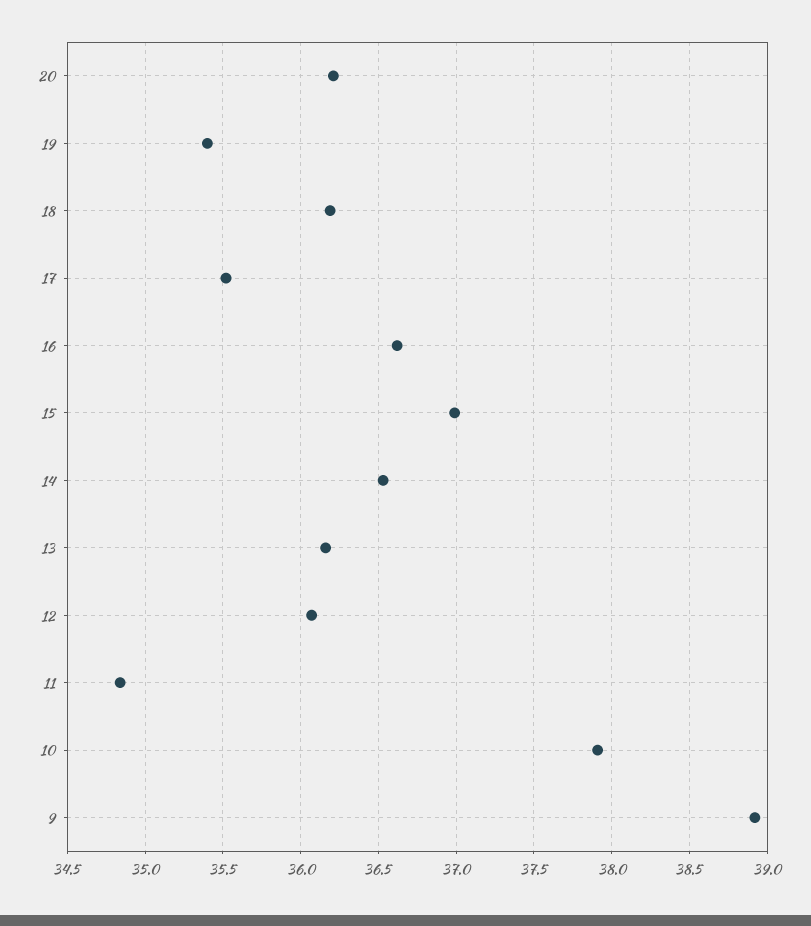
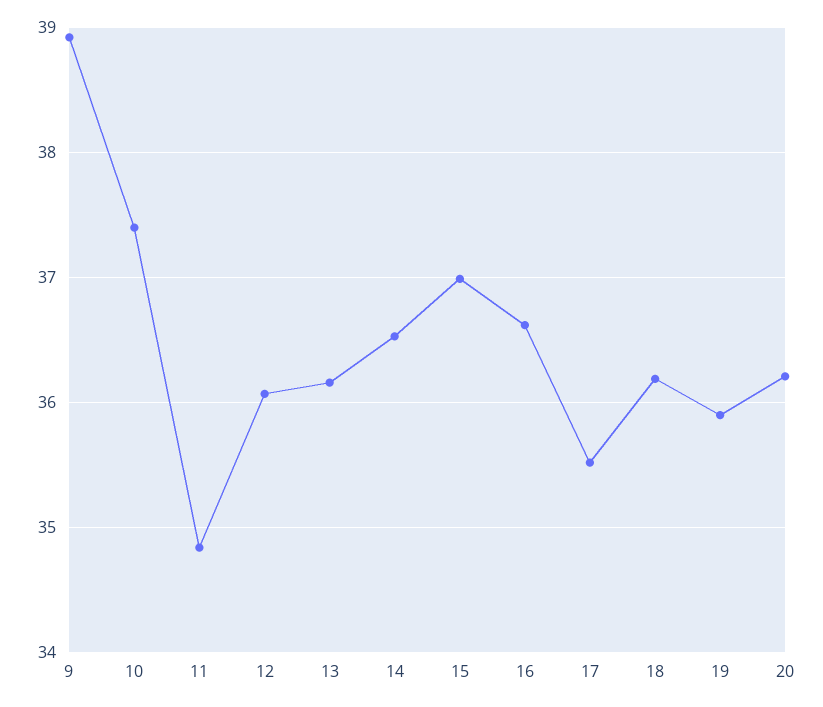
  {
    "20": 36.2,
-   "19": 35.4,
+   "19": 35.9,
    "18": 36.2,
    "17": 35.5,
    "16": 36.6,
    "15": 37,
    "14": 36.55,
    "13": 36.15,
    "12": 36.05,
    "11": 34.85,
-   "10": 37.9,
+   "10": 37.4,
    "9": 38.9
  }

